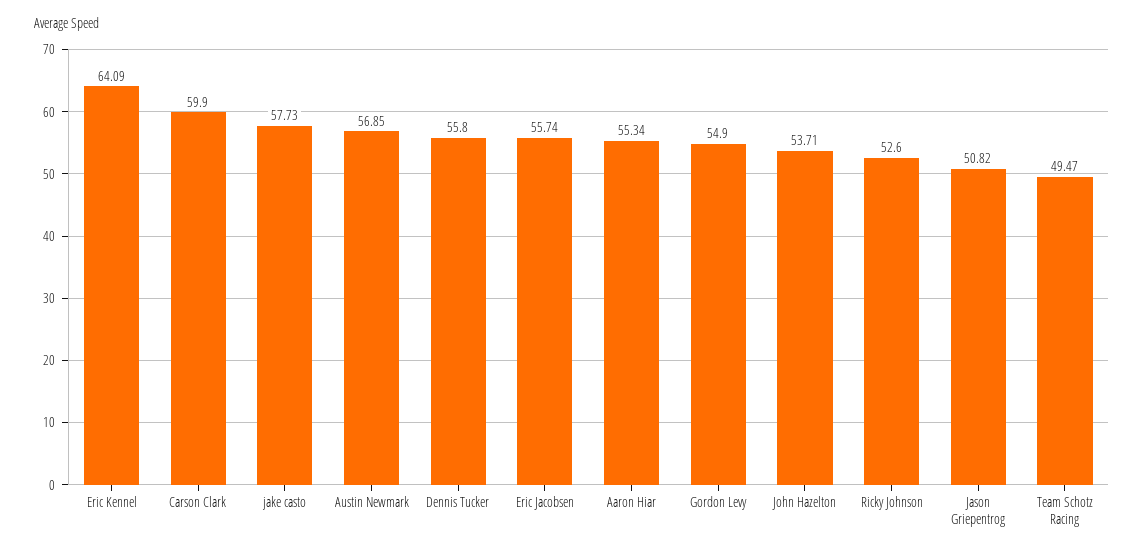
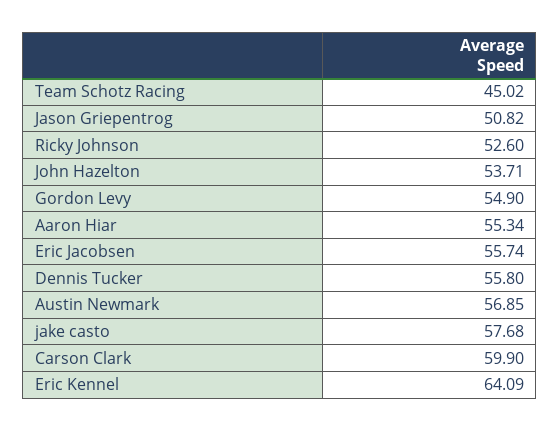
  {
    "Eric Kennel": 64.09,
    "Carson Clark": 59.9,
-   "jake casto": 57.73,
+   "jake casto": 57.68,
    "Austin Newmark": 56.85,
    "Dennis Tucker": 55.8,
    "Eric Jacobsen": 55.74,
    "Aaron Hiar": 55.34,
    "Gordon Levy": 54.9,
    "John Hazelton": 53.71,
    "Ricky Johnson": 52.6,
    "Jason Griepentrog": 50.82,
-   "Team Schotz Racing": 49.47
+   "Team Schotz Racing": 45.02
  }

